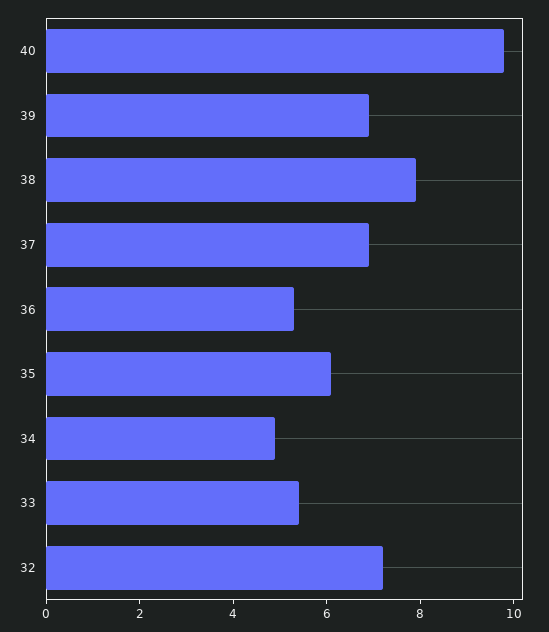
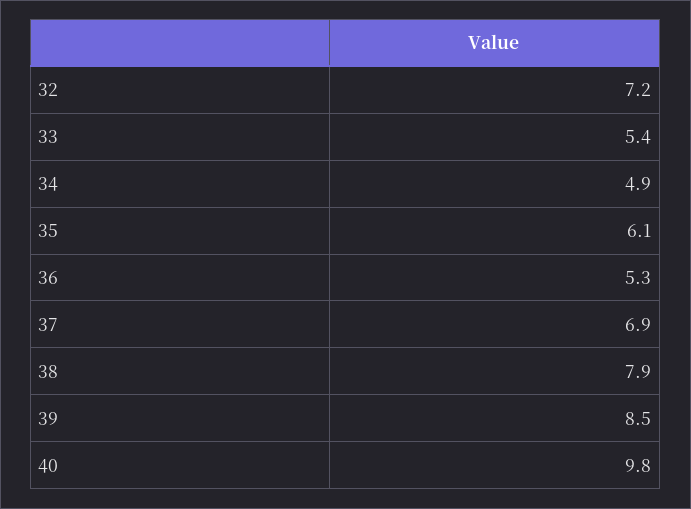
  {
    "40": 9.8,
-   "39": 7,
+   "39": 8.5,
    "38": 7.9,
    "37": 6.9,
    "36": 5.3,
    "35": 6.1,
    "34": 4.9,
    "33": 5.4,
    "32": 7.2
  }

